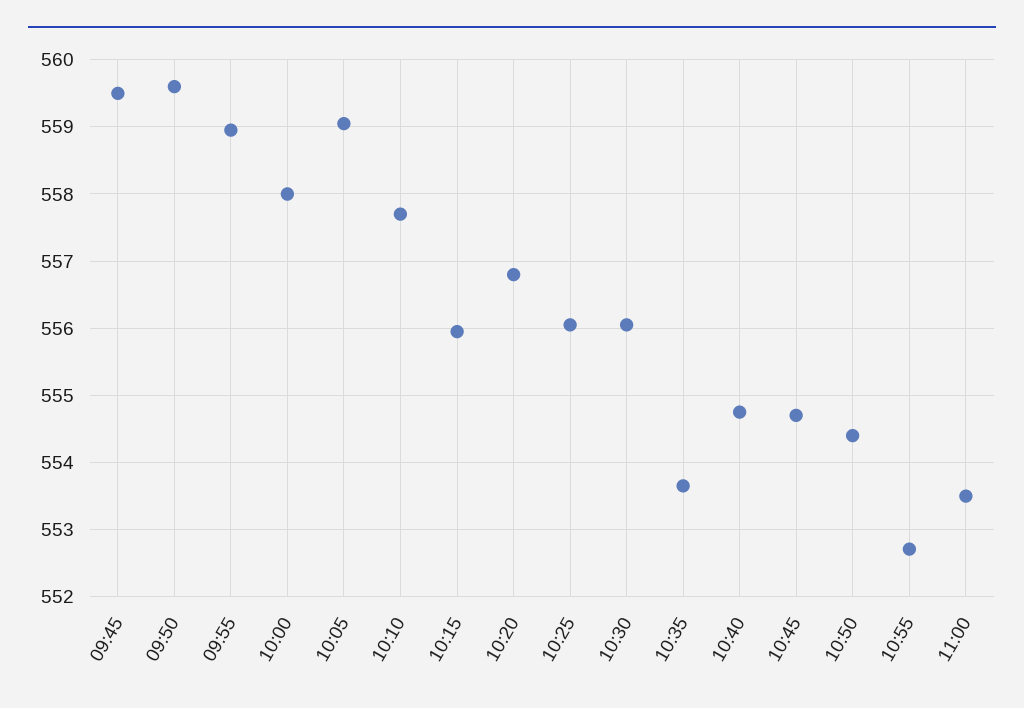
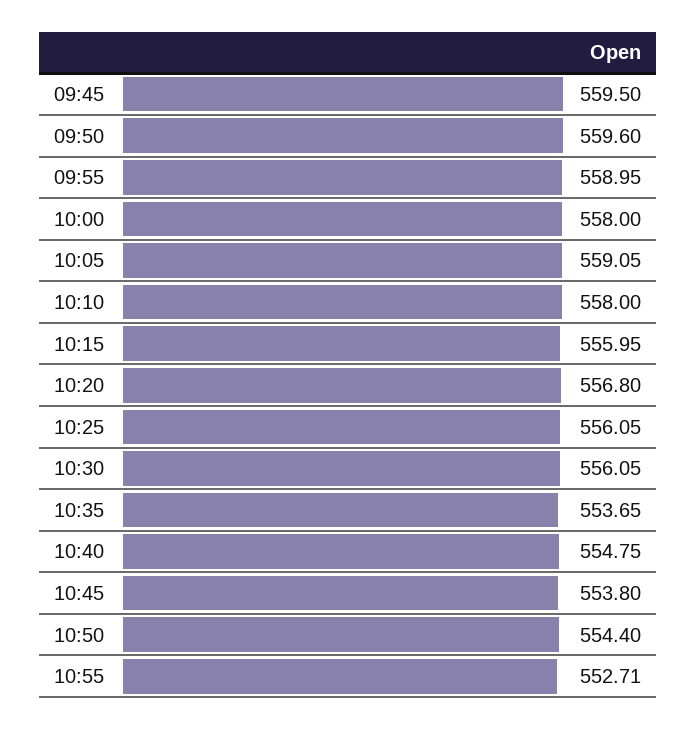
  {
    "09:45": 559.5,
    "09:50": 559.6,
    "09:55": 558.95,
    "10:00": 558,
    "10:05": 559.05,
-   "10:10": 557.7,
+   "10:10": 558,
    "10:15": 555.95,
    "10:20": 556.8,
    "10:25": 556.05,
    "10:30": 556.05,
    "10:35": 553.65,
    "10:40": 554.75,
-   "10:45": 554.7,
+   "10:45": 553.8,
    "10:50": 554.4,
-   "10:55": 552.71,
+   "10:55": 552.71
-   "11:00": 553.5
  }

